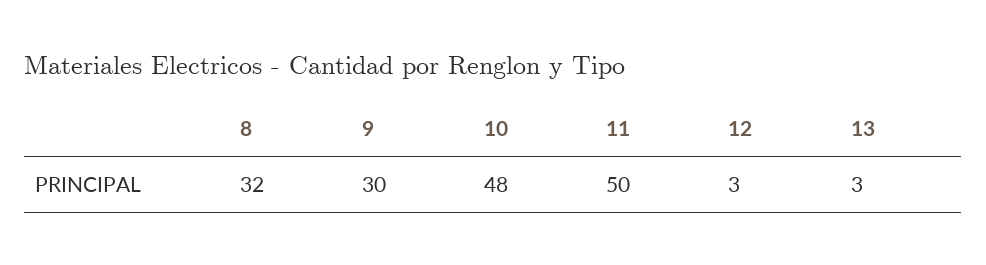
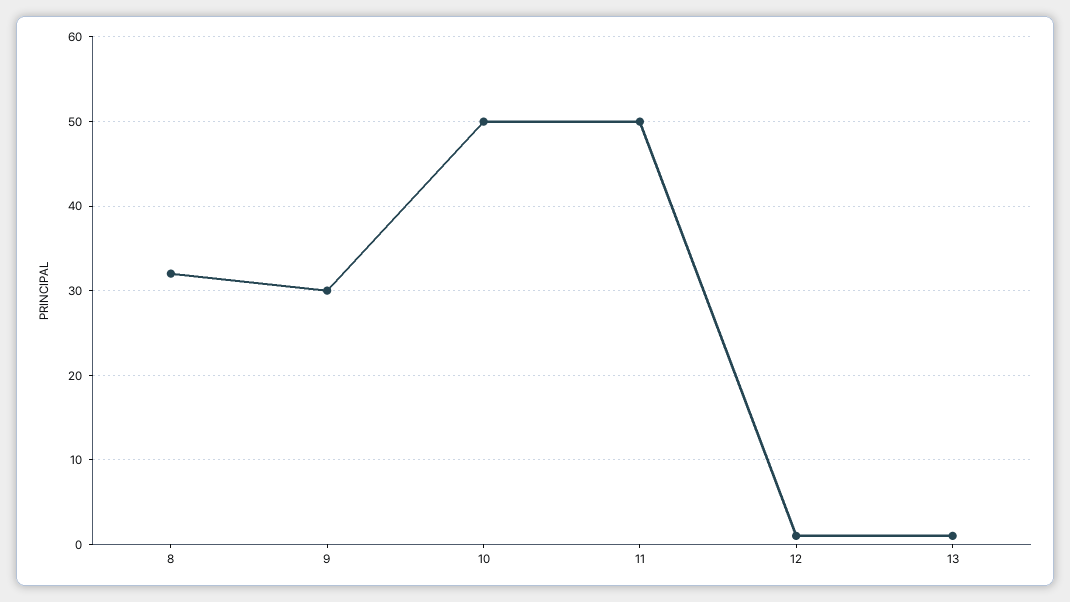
  {
    "8": 32,
    "9": 30,
-   "10": 48,
+   "10": 50,
    "11": 50,
-   "12": 3,
+   "12": 1,
-   "13": 3
+   "13": 1
  }

